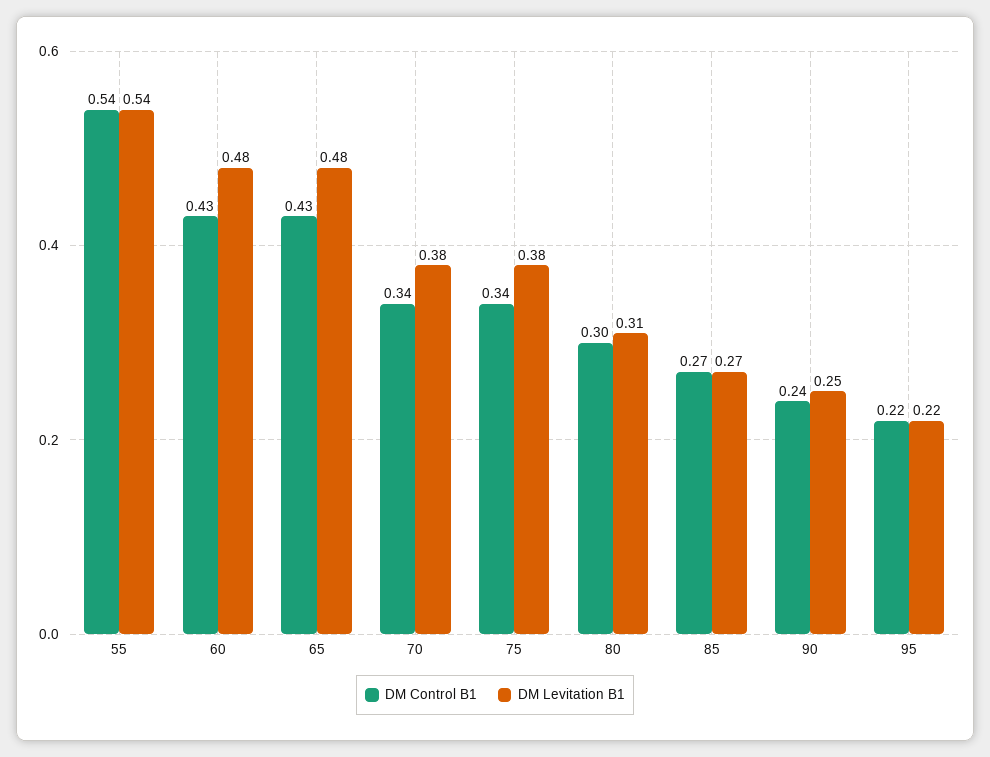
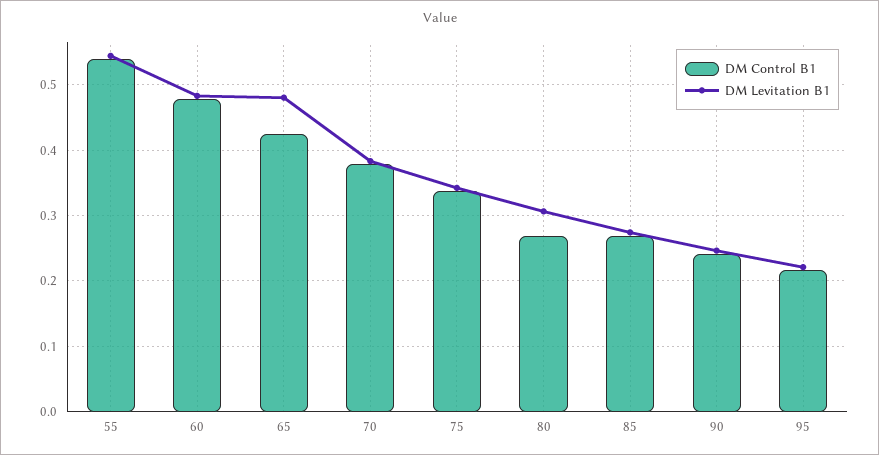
  {
    "DM Control B1": {
      "55": 0.54,
-     "60": 0.43,
+     "60": 0.48,
      "65": 0.43,
-     "70": 0.34,
+     "70": 0.38,
      "75": 0.34,
-     "80": 0.3,
+     "80": 0.27,
      "85": 0.27,
      "90": 0.24,
      "95": 0.22
    },
    "DM Levitation B1": {
      "55": 0.54,
      "60": 0.48,
      "65": 0.48,
      "70": 0.38,
-     "75": 0.38,
+     "75": 0.34,
      "80": 0.31,
      "85": 0.27,
      "90": 0.25,
      "95": 0.22
    }
  }

